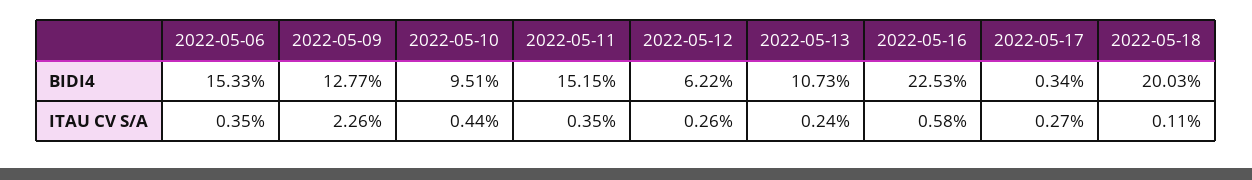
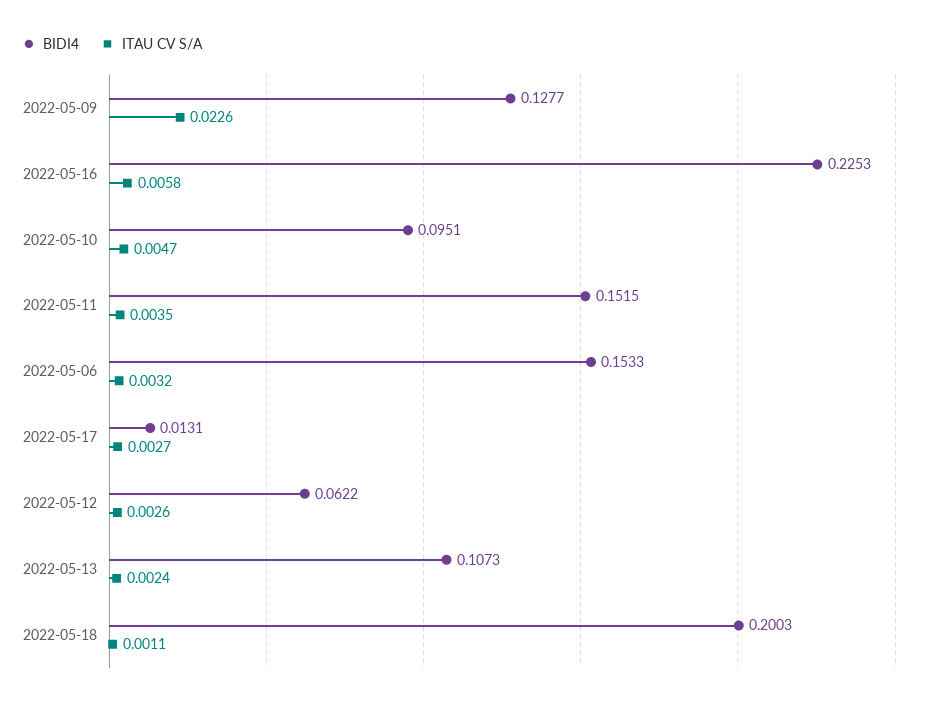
  {
    "BIDI4": {
      "2022-05-06": 0.1533,
      "2022-05-09": 0.1277,
      "2022-05-10": 0.0951,
      "2022-05-11": 0.1515,
      "2022-05-12": 0.0622,
      "2022-05-13": 0.1073,
      "2022-05-16": 0.2253,
-     "2022-05-17": 0.0034,
+     "2022-05-17": 0.0131,
      "2022-05-18": 0.2003
    },
    "ITAU CV S/A": {
-     "2022-05-06": 0.0035,
+     "2022-05-06": 0.0032,
      "2022-05-09": 0.0226,
-     "2022-05-10": 0.0044,
+     "2022-05-10": 0.0047,
      "2022-05-11": 0.0035,
      "2022-05-12": 0.0026,
      "2022-05-13": 0.0024,
      "2022-05-16": 0.0058,
      "2022-05-17": 0.0027,
      "2022-05-18": 0.0011
    }
  }

